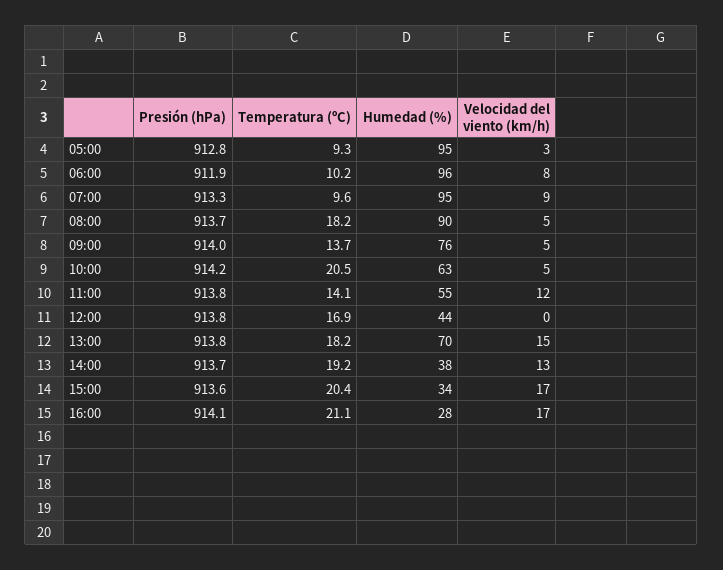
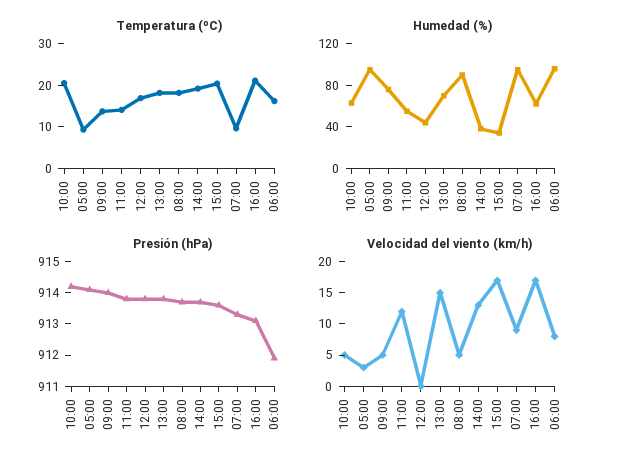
  {
    "Presión (hPa)": {
-     "05:00": 912.8,
+     "05:00": 914,
      "06:00": 911.9,
      "07:00": 913.3,
      "08:00": 913.7,
      "09:00": 914,
      "10:00": 914.2,
      "11:00": 913.8,
      "12:00": 913.8,
      "13:00": 913.8,
      "14:00": 913.7,
      "15:00": 913.6,
-     "16:00": 914.1
+     "16:00": 913
    },
    "Temperatura (ºC)": {
      "05:00": 9.3,
-     "06:00": 10.2,
+     "06:00": 16,
      "07:00": 9.6,
      "08:00": 18.2,
      "09:00": 13.7,
      "10:00": 20.5,
      "11:00": 14.1,
      "12:00": 16.9,
      "13:00": 18.2,
      "14:00": 19.2,
      "15:00": 20.4,
      "16:00": 21.1
    },
    "Humedad (%)": {
      "05:00": 95,
      "06:00": 96,
      "07:00": 95,
      "08:00": 90,
      "09:00": 76,
      "10:00": 63,
      "11:00": 55,
      "12:00": 44,
      "13:00": 70,
      "14:00": 38,
      "15:00": 34,
-     "16:00": 28
+     "16:00": 60
    },
    "Velocidad del viento (km/h)": {
      "05:00": 3,
      "06:00": 8,
      "07:00": 9,
      "08:00": 5,
      "09:00": 5,
      "10:00": 5,
      "11:00": 12,
      "12:00": 0,
      "13:00": 15,
      "14:00": 13,
      "15:00": 17,
      "16:00": 17
    }
  }

